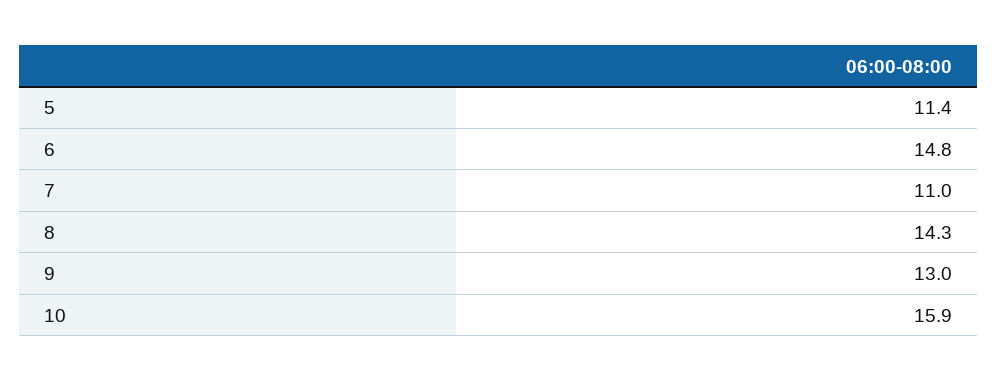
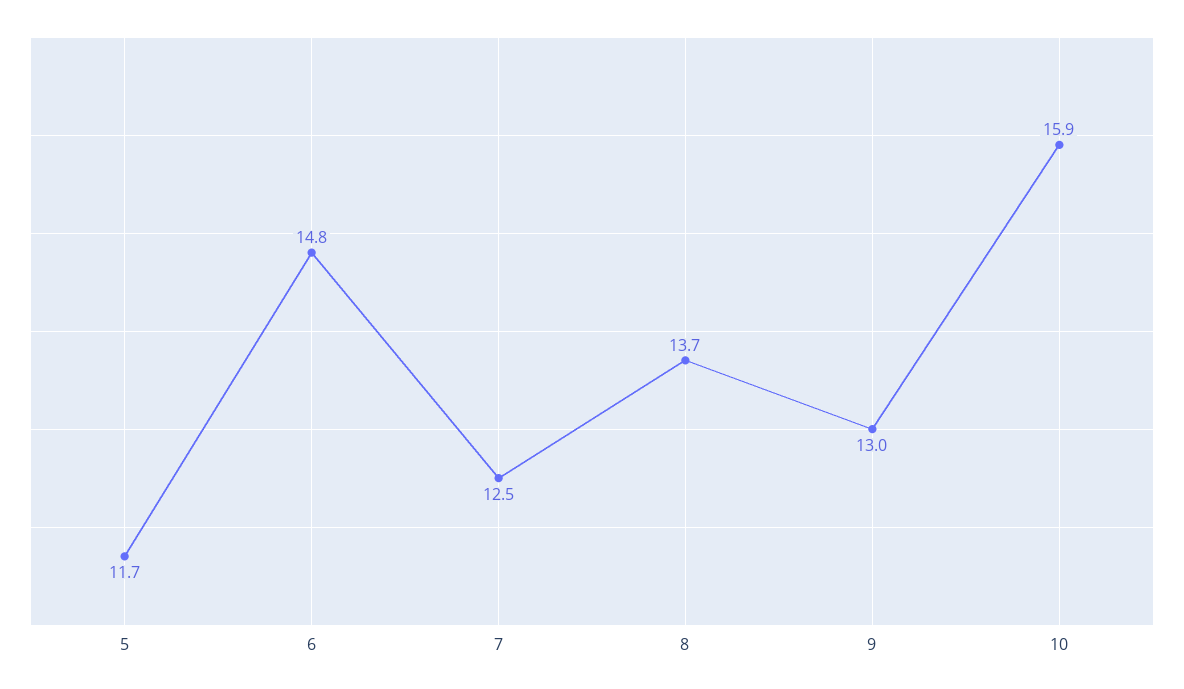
  {
-   "5": 11.4,
+   "5": 11.7,
    "6": 14.8,
-   "7": 11,
+   "7": 12.5,
-   "8": 14.3,
+   "8": 13.7,
    "9": 13,
    "10": 15.9
  }

